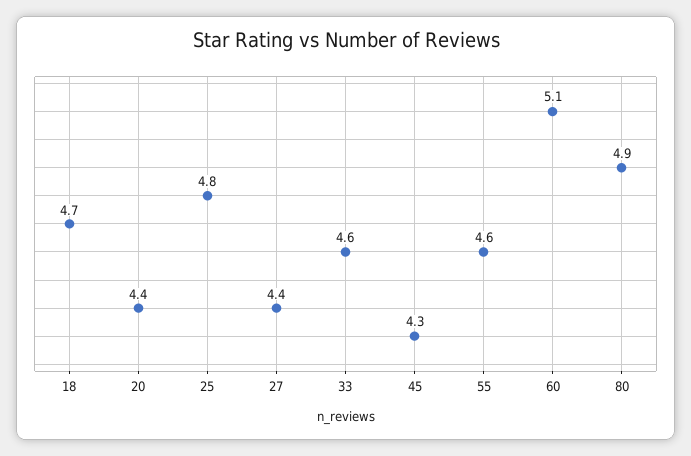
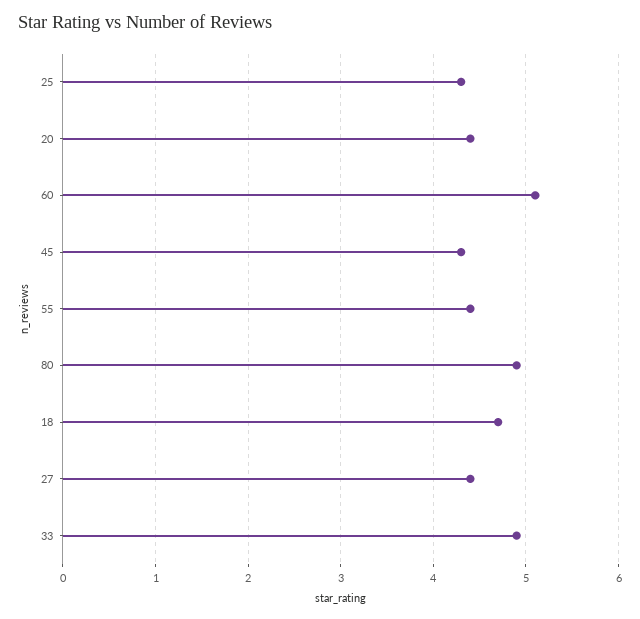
  {
    "18": 4.7,
    "20": 4.4,
-   "25": 4.8,
+   "25": 4.3,
    "27": 4.4,
-   "33": 4.6,
+   "33": 4.9,
    "45": 4.3,
-   "55": 4.6,
+   "55": 4.4,
    "60": 5.1,
    "80": 4.9
  }

